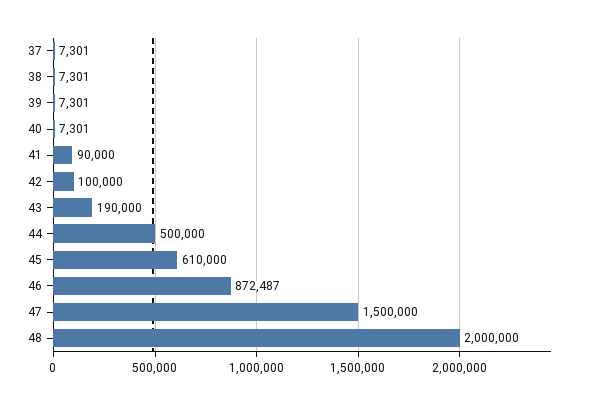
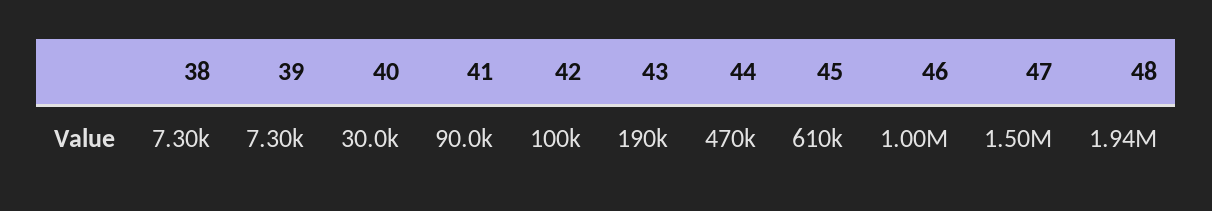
  {
-   "37": 7301,
    "38": 7301,
    "39": 7301,
-   "40": 7301,
+   "40": 30000,
    "41": 90000,
    "42": 100000,
    "43": 190000,
-   "44": 500000,
+   "44": 470000,
    "45": 610000,
-   "46": 872487,
+   "46": 1000000,
    "47": 1500000,
-   "48": 2000000
+   "48": 1940000
  }

